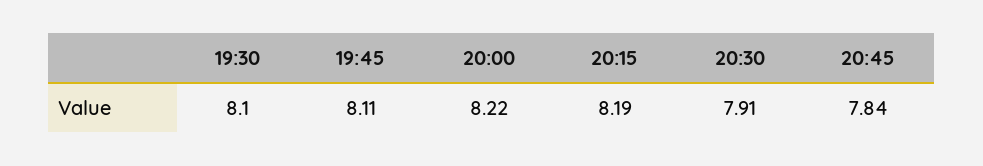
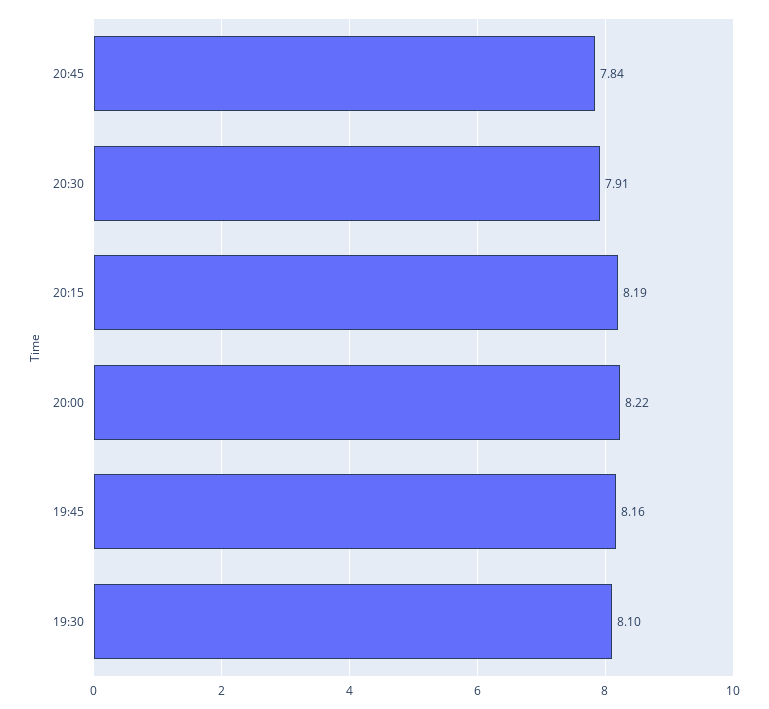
  {
    "19:30": 8.1,
-   "19:45": 8.11,
+   "19:45": 8.16,
    "20:00": 8.22,
    "20:15": 8.19,
    "20:30": 7.91,
    "20:45": 7.84
  }

